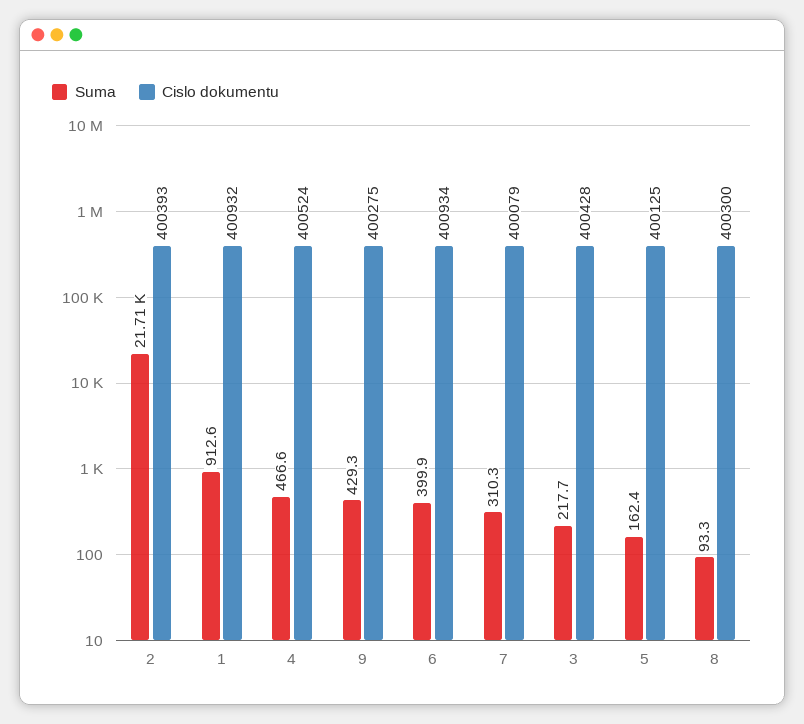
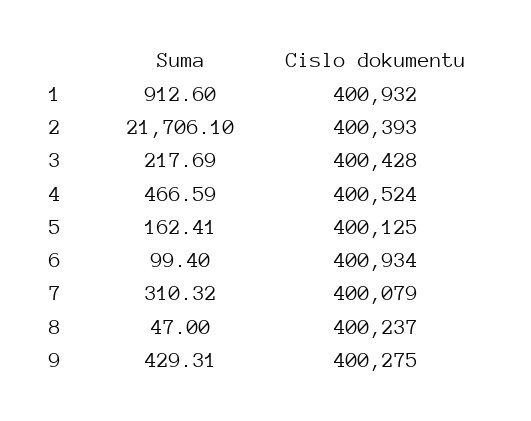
  {
    "Suma": {
      "2": 21706.1,
      "1": 912.6,
      "4": 466.59,
      "9": 429.31,
-     "6": 399.9,
+     "6": 99.4,
      "7": 310.32,
      "3": 217.69,
      "5": 162.41,
-     "8": 93.3
+     "8": 47
    },
    "Cislo dokumentu": {
      "2": 400393,
      "1": 400932,
      "4": 400524,
      "9": 400275,
      "6": 400934,
      "7": 400079,
      "3": 400428,
      "5": 400125,
-     "8": 400300
+     "8": 400237
    }
  }

